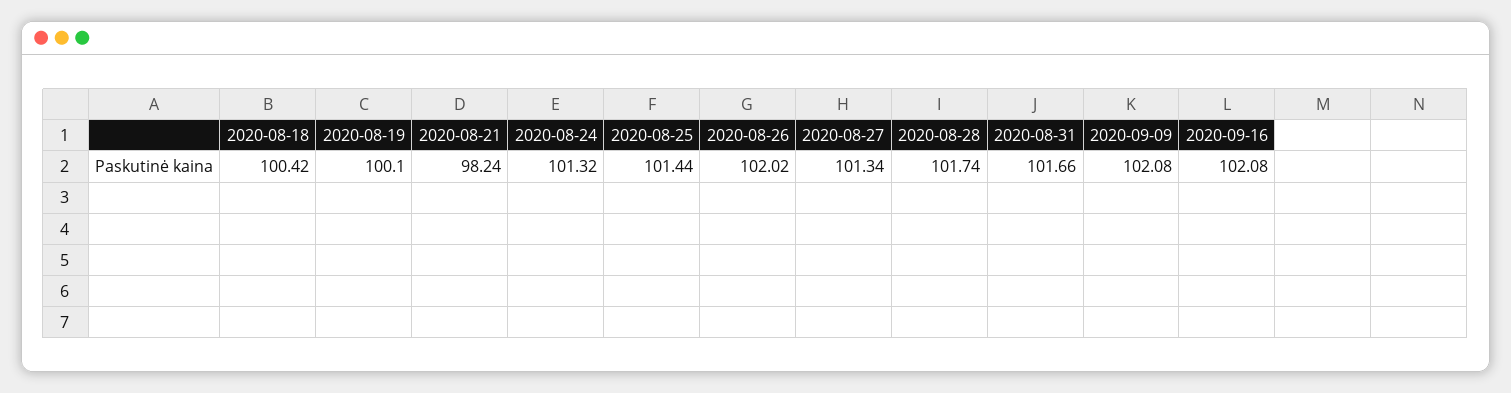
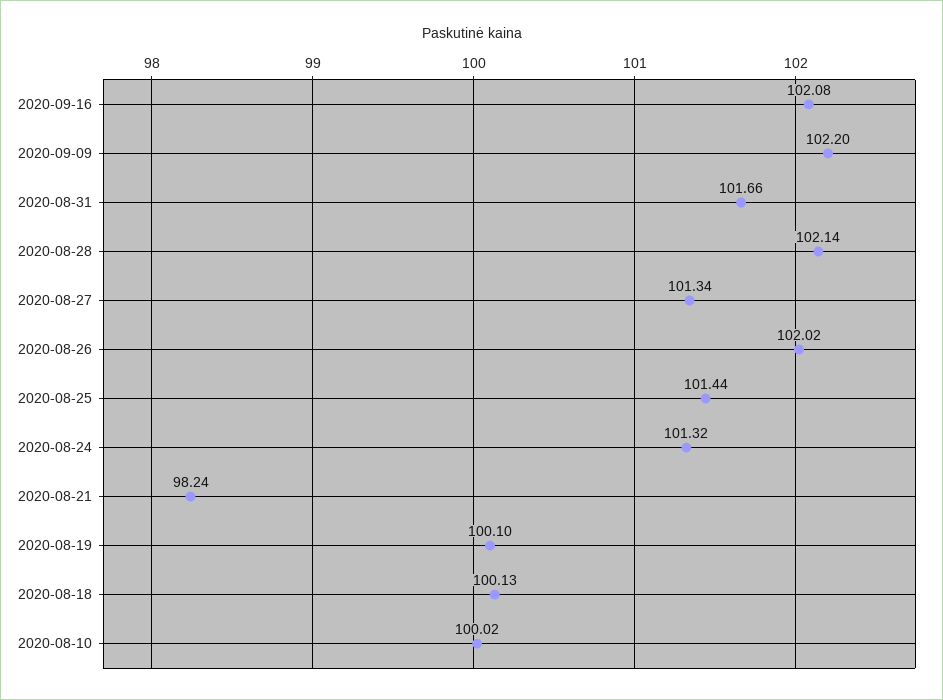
  {
-   "2020-08-18": 100.42,
+   "2020-08-18": 100.13,
    "2020-08-19": 100.1,
    "2020-08-21": 98.24,
    "2020-08-24": 101.32,
    "2020-08-25": 101.44,
    "2020-08-26": 102.02,
    "2020-08-27": 101.34,
-   "2020-08-28": 101.74,
+   "2020-08-28": 102.14,
    "2020-08-31": 101.66,
-   "2020-09-09": 102.08,
+   "2020-09-09": 102.2,
-   "2020-09-16": 102.08
+   "2020-09-16": 102.08,
+   "2020-08-10": 100.02
  }

